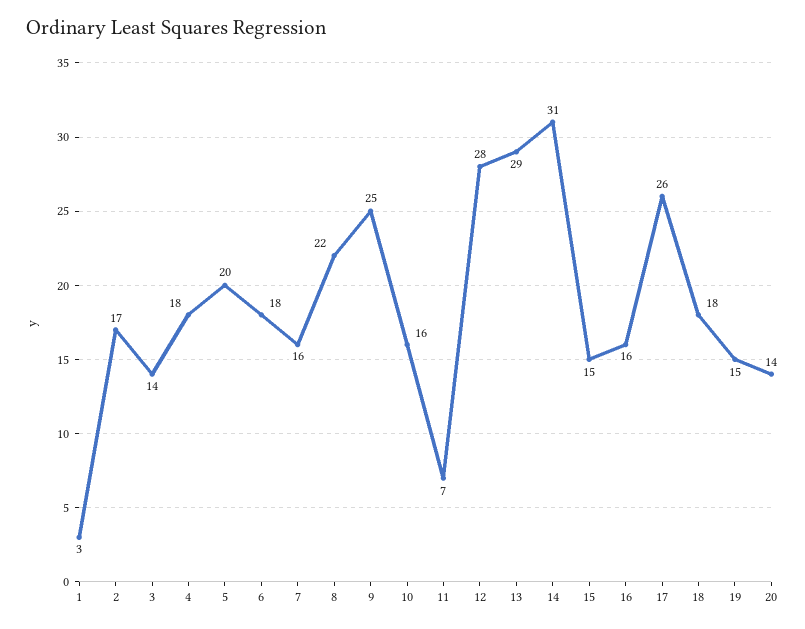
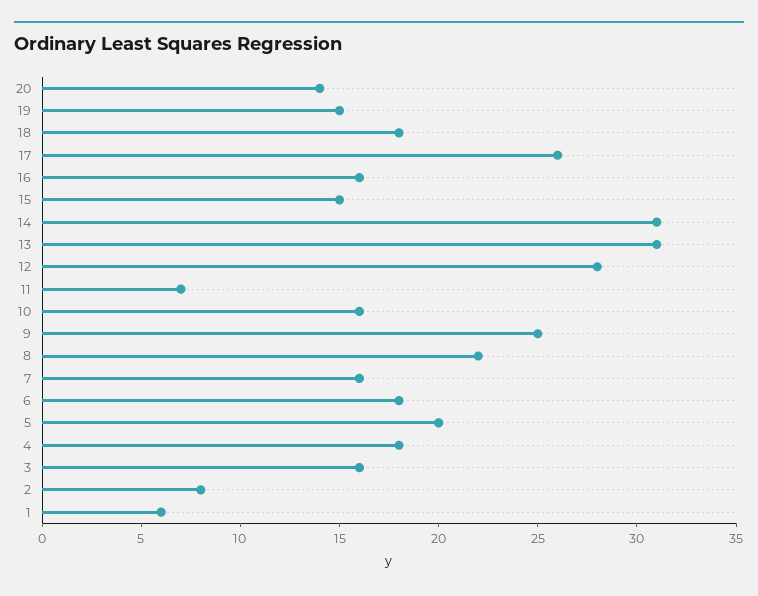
  {
-   "1": 3,
+   "1": 6,
-   "2": 17,
+   "2": 8,
-   "3": 14,
+   "3": 16,
    "4": 18,
    "5": 20,
    "6": 18,
    "7": 16,
    "8": 22,
    "9": 25,
    "10": 16,
    "11": 7,
    "12": 28,
-   "13": 29,
+   "13": 31,
    "14": 31,
    "15": 15,
    "16": 16,
    "17": 26,
    "18": 18,
    "19": 15,
    "20": 14
  }

